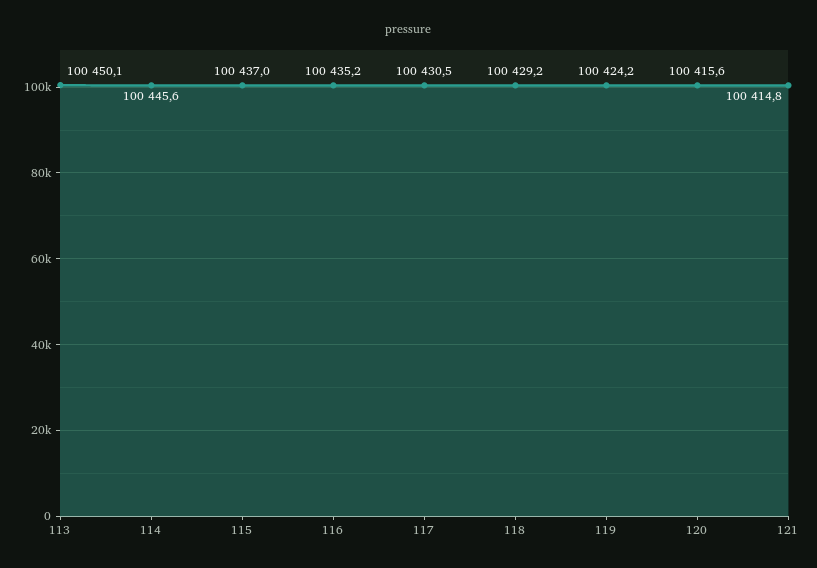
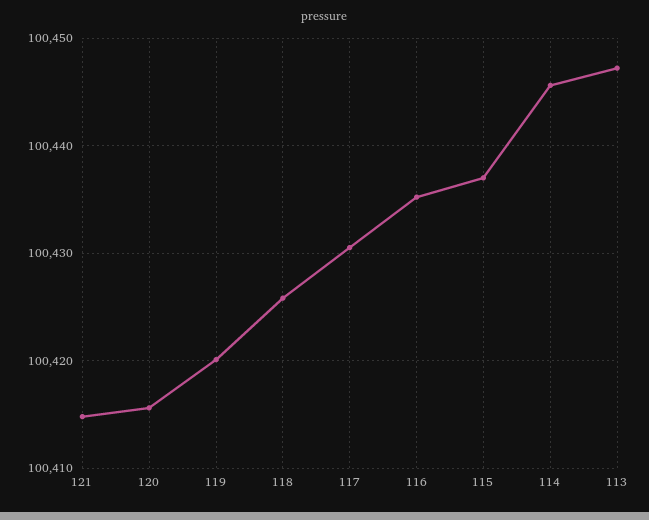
  {
-   "113": 100450.1,
+   "113": 100447,
    "114": 100445.6,
    "115": 100437,
    "116": 100435.2,
    "117": 100430.5,
-   "118": 100429.2,
+   "118": 100426,
-   "119": 100424.2,
+   "119": 100420,
    "120": 100415.6,
    "121": 100414.8
  }

